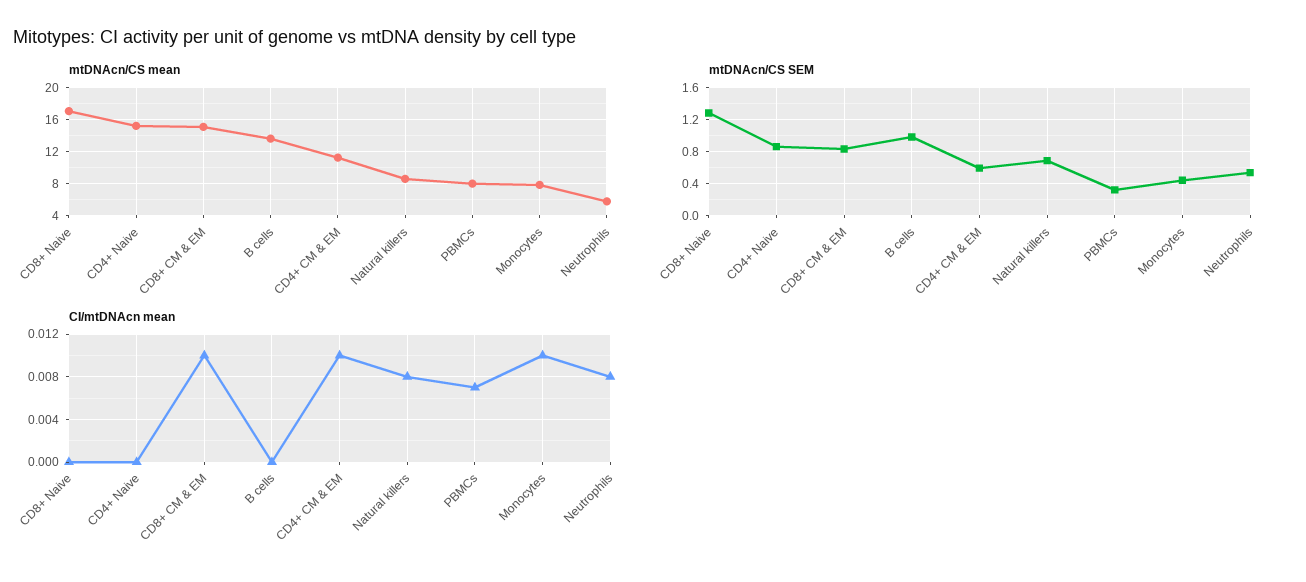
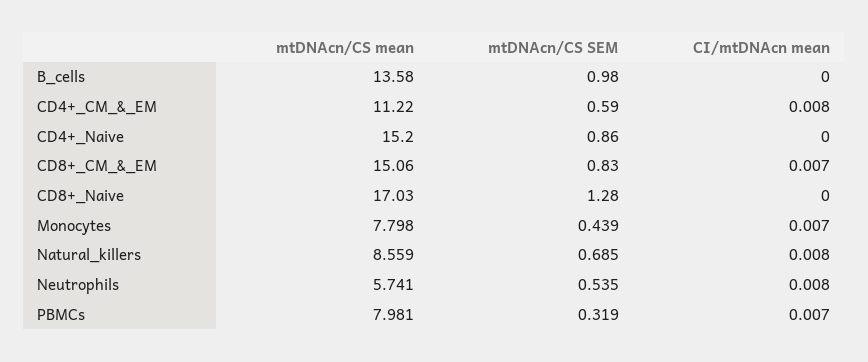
  {
    "mtDNAcn/CS mean": {
      "CD8+ Naive": 17.03,
      "CD4+ Naive": 15.2,
      "CD8+ CM & EM": 15.06,
      "B cells": 13.58,
      "CD4+ CM & EM": 11.22,
      "Natural killers": 8.559,
      "PBMCs": 7.981,
      "Monocytes": 7.798,
      "Neutrophils": 5.741
    },
    "mtDNAcn/CS SEM": {
      "CD8+ Naive": 1.28,
      "CD4+ Naive": 0.86,
      "CD8+ CM & EM": 0.83,
      "B cells": 0.98,
      "CD4+ CM & EM": 0.59,
      "Natural killers": 0.685,
      "PBMCs": 0.319,
      "Monocytes": 0.439,
      "Neutrophils": 0.535
    },
    "CI/mtDNAcn mean": {
      "CD8+ Naive": 0,
      "CD4+ Naive": 0,
-     "CD8+ CM & EM": 0.01,
+     "CD8+ CM & EM": 0.007,
      "B cells": 0,
-     "CD4+ CM & EM": 0.01,
+     "CD4+ CM & EM": 0.008,
      "Natural killers": 0.008,
      "PBMCs": 0.007,
-     "Monocytes": 0.01,
+     "Monocytes": 0.007,
      "Neutrophils": 0.008
    }
  }

